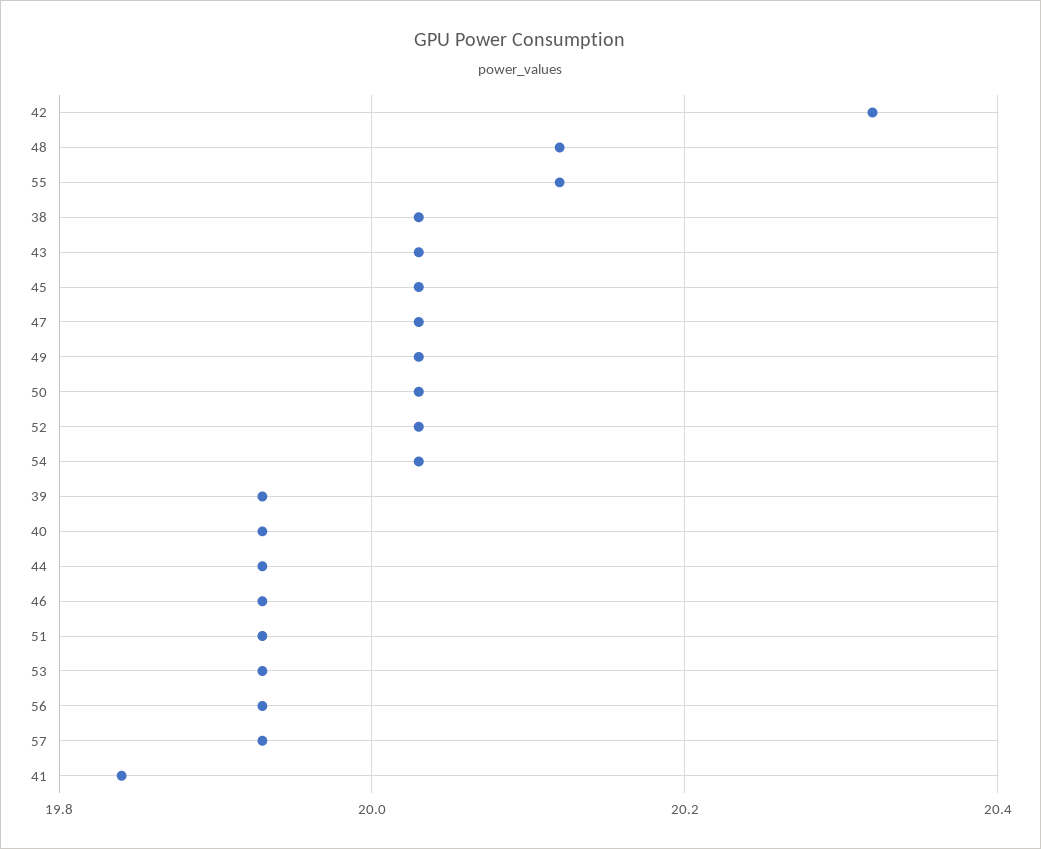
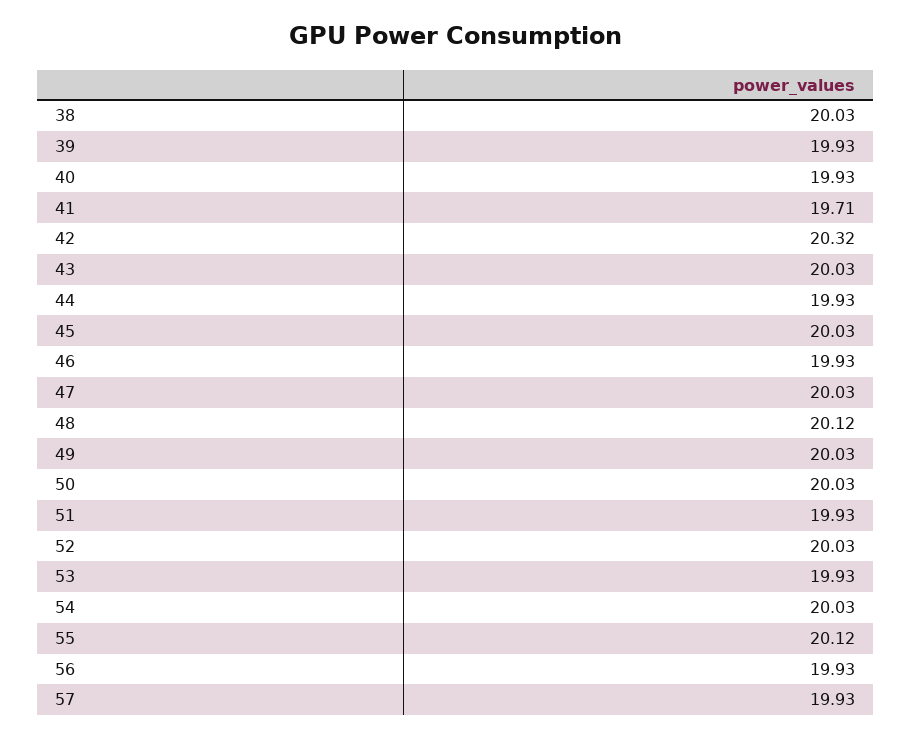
  {
    "42": 20.32,
    "48": 20.12,
    "55": 20.12,
    "38": 20.03,
    "43": 20.03,
    "45": 20.03,
    "47": 20.03,
    "49": 20.03,
    "50": 20.03,
    "52": 20.03,
    "54": 20.03,
    "39": 19.93,
    "40": 19.93,
    "44": 19.93,
    "46": 19.93,
    "51": 19.93,
    "53": 19.93,
    "56": 19.93,
    "57": 19.93,
-   "41": 19.85
+   "41": 19.71
  }

